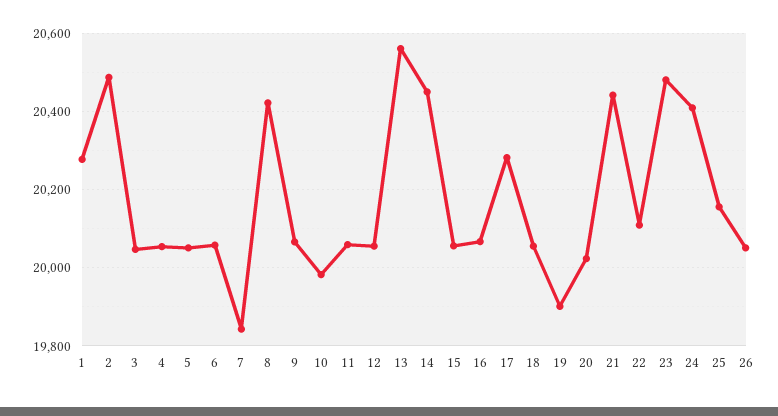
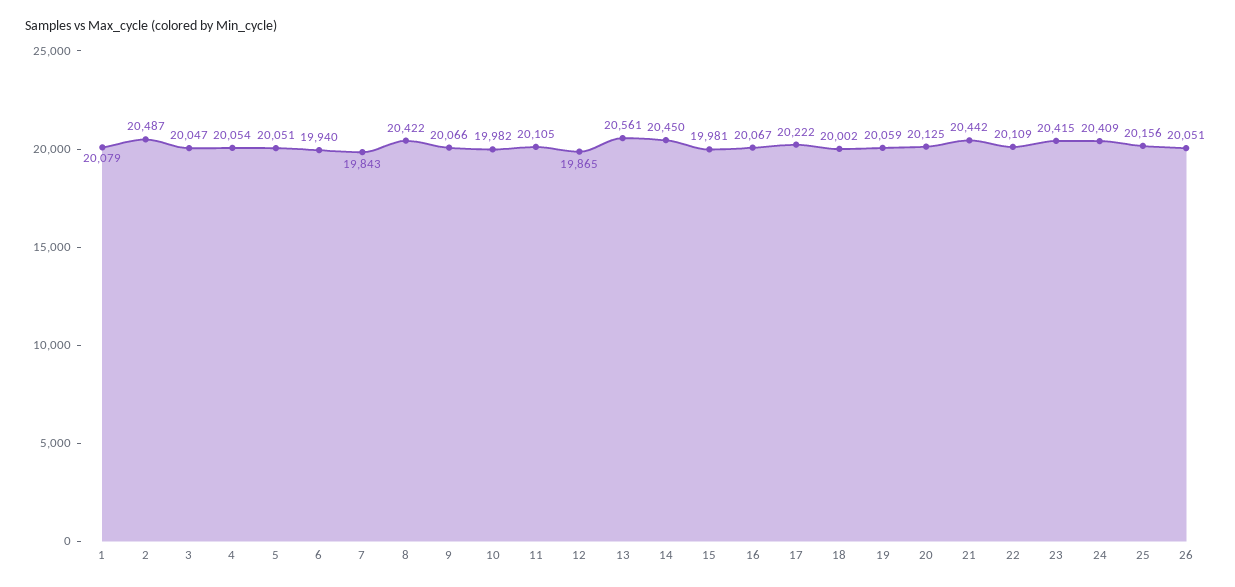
  {
-   "1": 20280,
+   "1": 20079,
    "2": 20487,
    "3": 20047,
    "4": 20054,
    "5": 20051,
-   "6": 20060,
+   "6": 19940,
    "7": 19843,
    "8": 20422,
    "9": 20066,
    "10": 19982,
-   "11": 20060,
+   "11": 20105,
-   "12": 20060,
+   "12": 19865,
    "13": 20561,
    "14": 20450,
-   "15": 20060,
+   "15": 19981,
    "16": 20067,
-   "17": 20280,
+   "17": 20222,
-   "18": 20060,
+   "18": 20002,
-   "19": 19900,
+   "19": 20059,
-   "20": 20020,
+   "20": 20125,
    "21": 20442,
    "22": 20109,
-   "23": 20480,
+   "23": 20415,
    "24": 20409,
    "25": 20156,
    "26": 20051
  }

